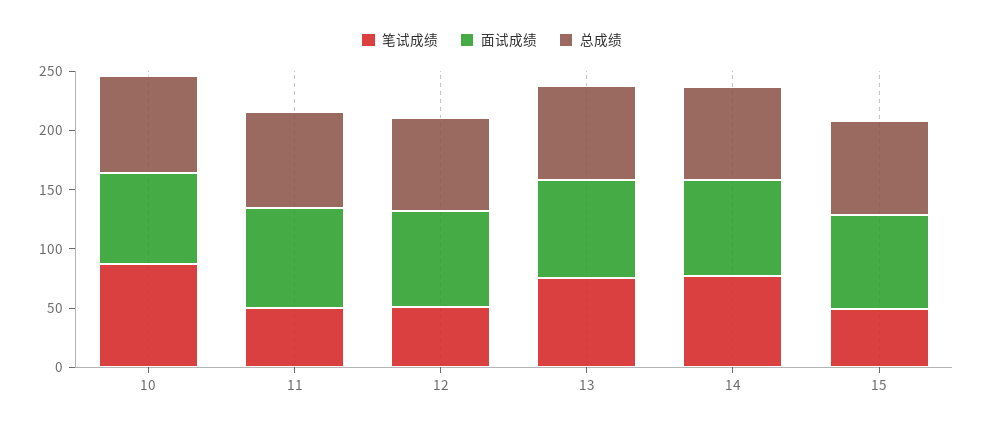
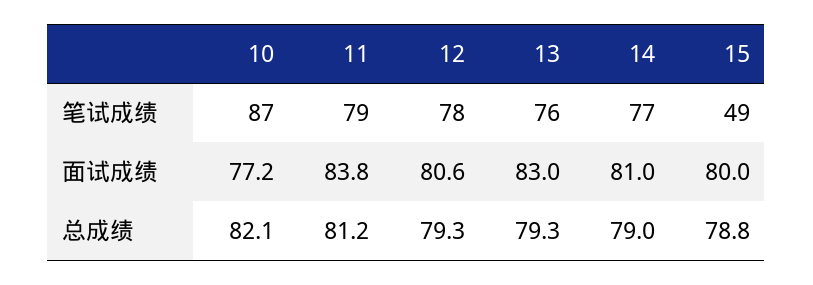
  {
    "笔试成绩": {
      "10": 87,
-     "11": 50,
+     "11": 79,
-     "12": 50,
+     "12": 78,
      "13": 76,
      "14": 77,
      "15": 49
    },
    "面试成绩": {
      "10": 77.2,
      "11": 83.8,
      "12": 80.6,
      "13": 83,
      "14": 81,
      "15": 80
    },
    "总成绩": {
      "10": 82.1,
      "11": 81.2,
      "12": 79.3,
      "13": 79.3,
      "14": 79,
      "15": 78.8
    }
  }

